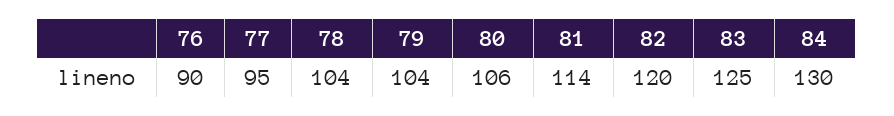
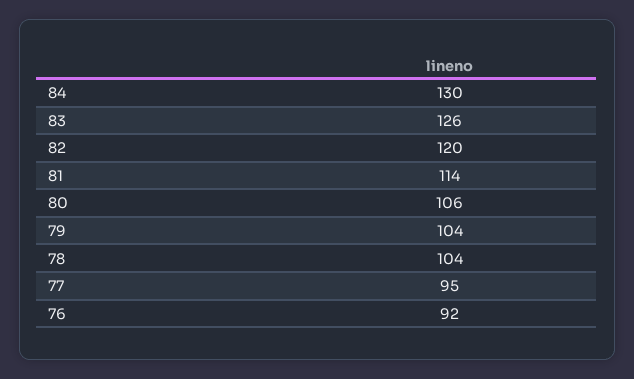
  {
-   "76": 90,
+   "76": 92,
    "77": 95,
    "78": 104,
    "79": 104,
    "80": 106,
    "81": 114,
    "82": 120,
-   "83": 125,
+   "83": 126,
    "84": 130
  }

